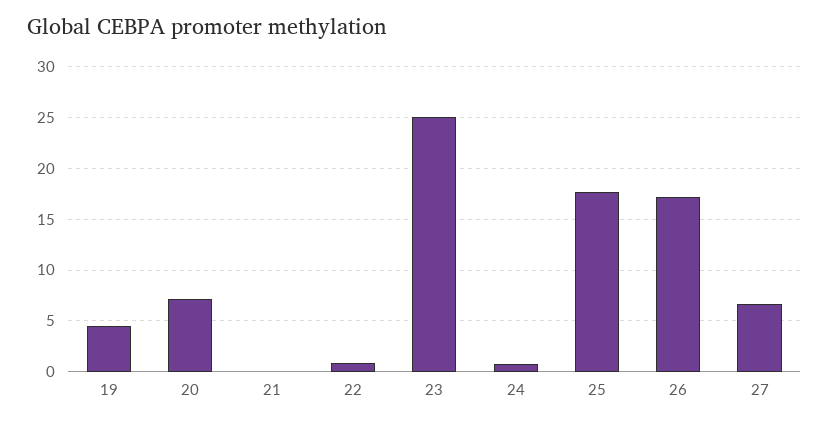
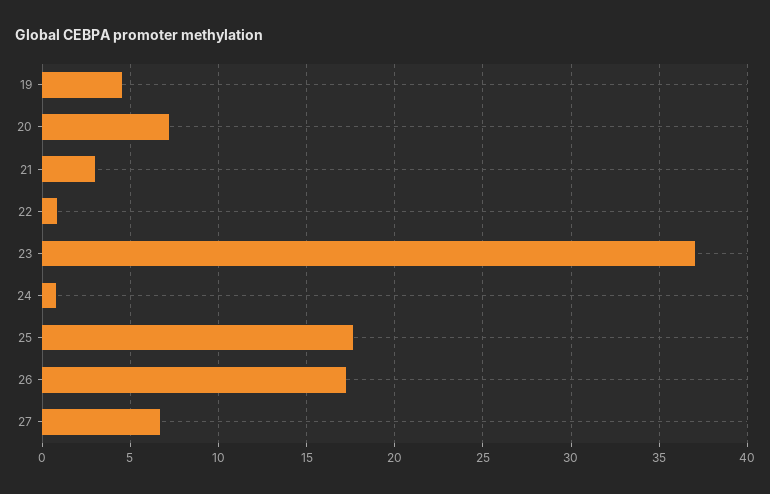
  {
    "19": 4.5,
    "20": 7,
-   "21": 0,
+   "21": 3,
    "22": 1,
-   "23": 25,
+   "23": 37,
    "24": 1,
    "25": 17.5,
    "26": 17,
    "27": 6.5
  }

